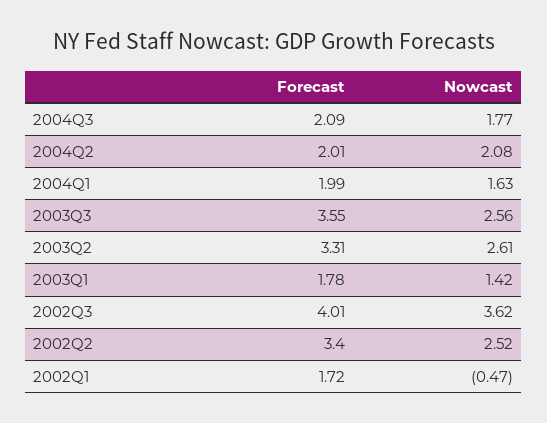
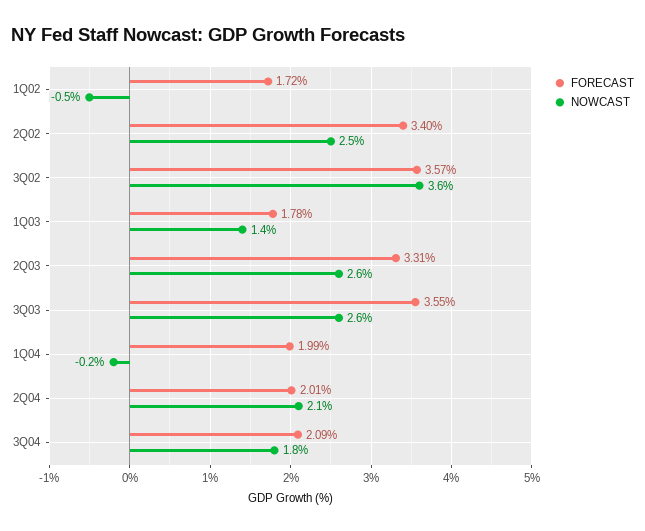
  {
    "Forecast": {
      "2004Q3": 2.09,
      "2004Q2": 2.01,
      "2004Q1": 1.99,
      "2003Q3": 3.55,
      "2003Q2": 3.31,
      "2003Q1": 1.78,
-     "2002Q3": 4.01,
+     "2002Q3": 3.57,
      "2002Q2": 3.4,
      "2002Q1": 1.72
    },
    "Nowcast": {
      "2004Q3": 1.77,
      "2004Q2": 2.08,
-     "2004Q1": 1.63,
+     "2004Q1": -0.2,
      "2003Q3": 2.56,
      "2003Q2": 2.61,
      "2003Q1": 1.42,
      "2002Q3": 3.62,
      "2002Q2": 2.52,
      "2002Q1": -0.47
    }
  }

